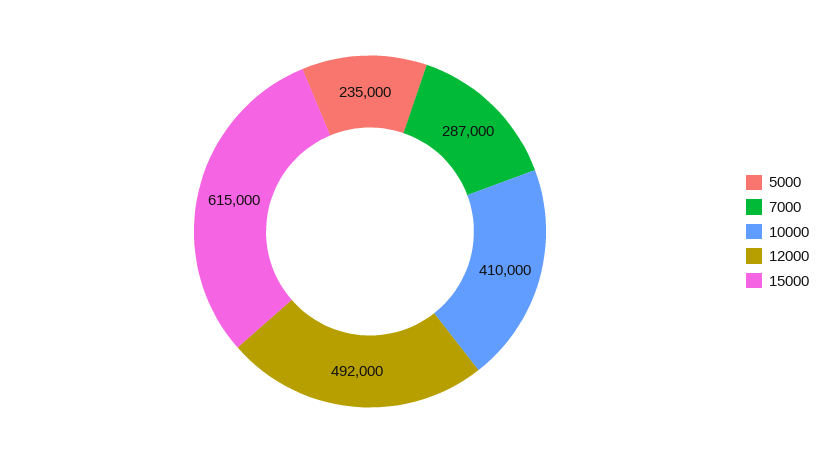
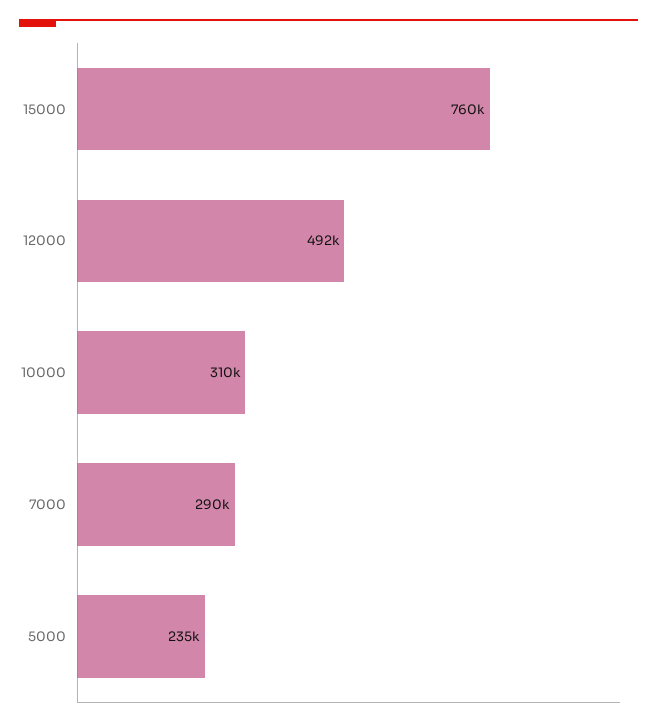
  {
    "5000": 235000,
-   "7000": 287000,
+   "7000": 290000,
-   "10000": 410000,
+   "10000": 310000,
    "12000": 492000,
-   "15000": 615000
+   "15000": 760000
  }

